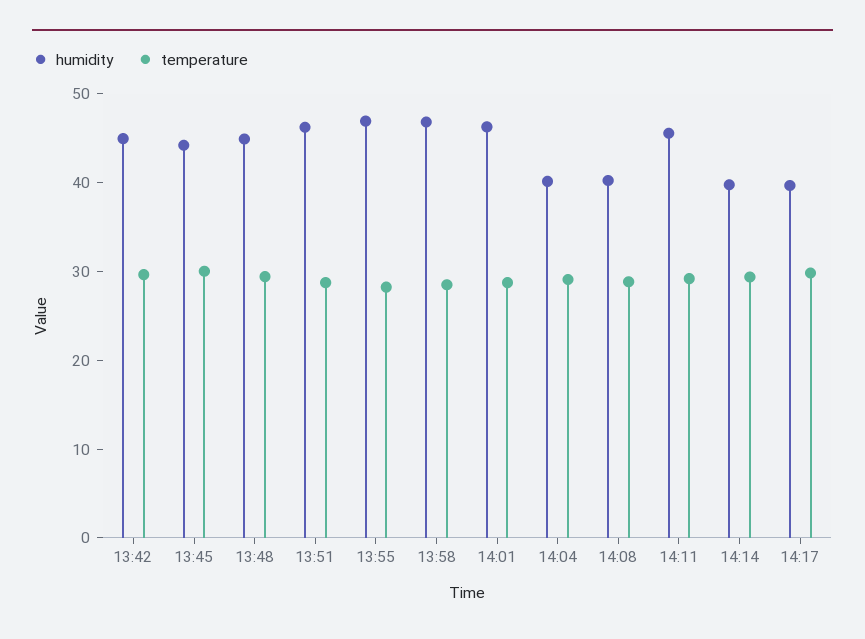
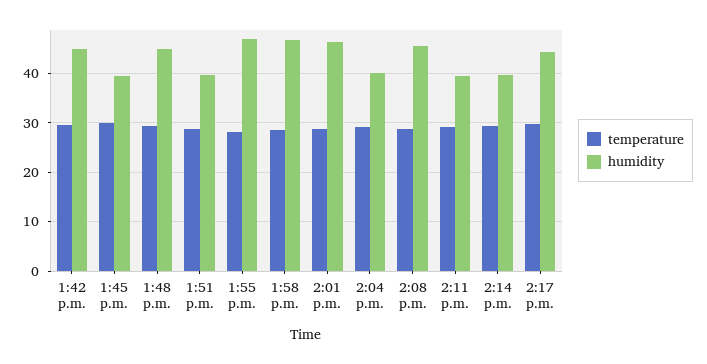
  {
    "humidity": {
      "13:42": 44,
-     "13:45": 44,
+     "13:45": 40,
      "13:48": 44,
-     "13:51": 46,
+     "13:51": 40,
      "13:55": 46,
      "13:58": 46,
      "14:01": 46,
      "14:04": 40,
-     "14:08": 40,
+     "14:08": 46,
-     "14:11": 46,
+     "14:11": 40,
      "14:14": 40,
-     "14:17": 40
+     "14:17": 44
    },
    "temperature": {
      "13:42": 30,
      "13:45": 30,
      "13:48": 30,
      "13:51": 28,
      "13:55": 28,
      "13:58": 28,
      "14:01": 28,
      "14:04": 30,
      "14:08": 28,
      "14:11": 30,
      "14:14": 30,
      "14:17": 30
    }
  }

